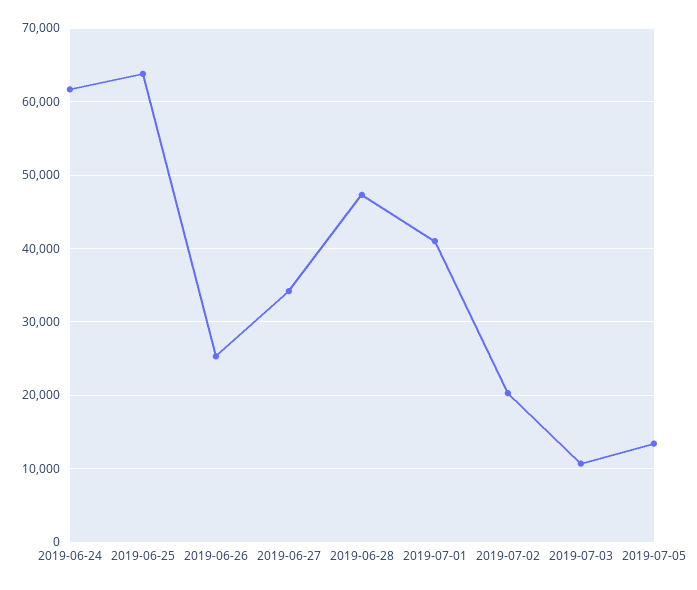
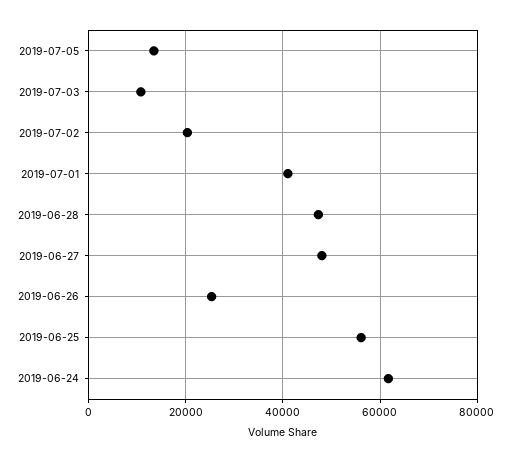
  {
    "2019-06-24": 62000,
-   "2019-06-25": 64000,
+   "2019-06-25": 56000,
    "2019-06-26": 25000,
-   "2019-06-27": 34000,
+   "2019-06-27": 48000,
    "2019-06-28": 47000,
    "2019-07-01": 41000,
    "2019-07-02": 20000,
    "2019-07-03": 11000,
    "2019-07-05": 13000
  }

